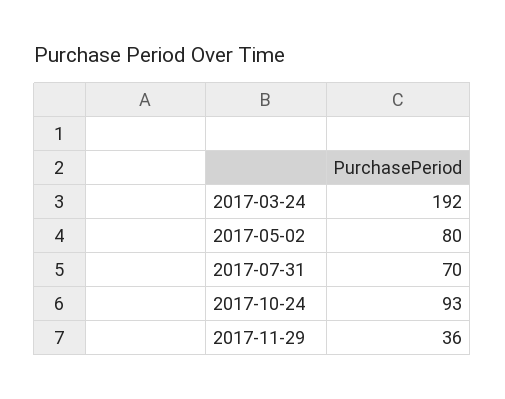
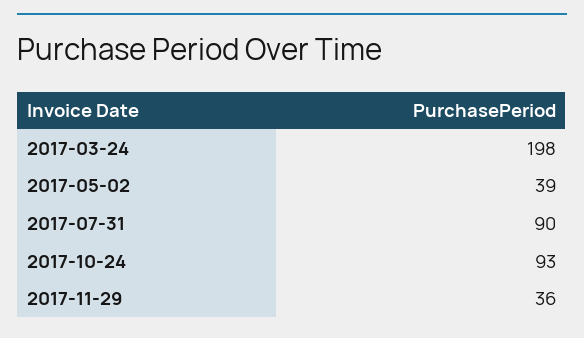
  {
-   "2017-03-24": 192,
+   "2017-03-24": 198,
-   "2017-05-02": 80,
+   "2017-05-02": 39,
-   "2017-07-31": 70,
+   "2017-07-31": 90,
    "2017-10-24": 93,
    "2017-11-29": 36
  }

